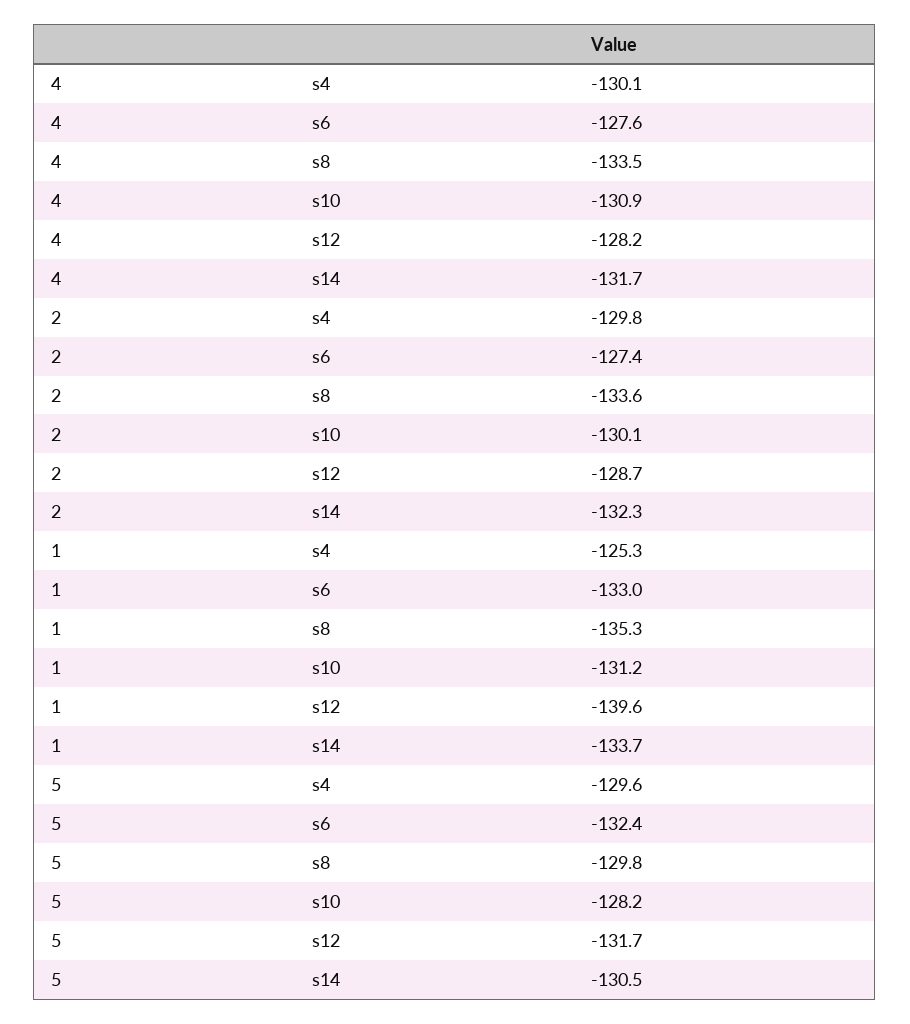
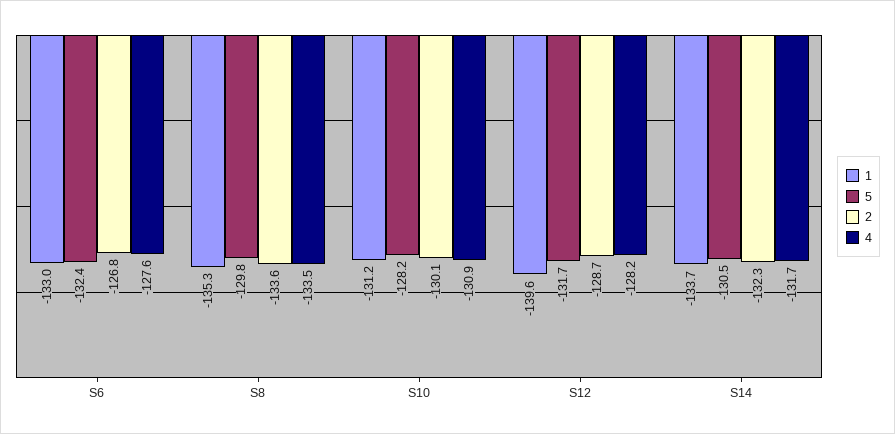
  {
    "4": {
-     "s4": -130.1,
      "s6": -127.6,
      "s8": -133.5,
      "s10": -130.9,
      "s12": -128.2,
      "s14": -131.7
    },
    "2": {
-     "s4": -129.8,
-     "s6": -127.4,
+     "s6": -126.8,
      "s8": -133.6,
      "s10": -130.1,
      "s12": -128.7,
      "s14": -132.3
    },
    "1": {
-     "s4": -125.3,
      "s6": -133,
      "s8": -135.3,
      "s10": -131.2,
      "s12": -139.6,
      "s14": -133.7
    },
    "5": {
-     "s4": -129.6,
      "s6": -132.4,
      "s8": -129.8,
      "s10": -128.2,
      "s12": -131.7,
      "s14": -130.5
    }
  }

